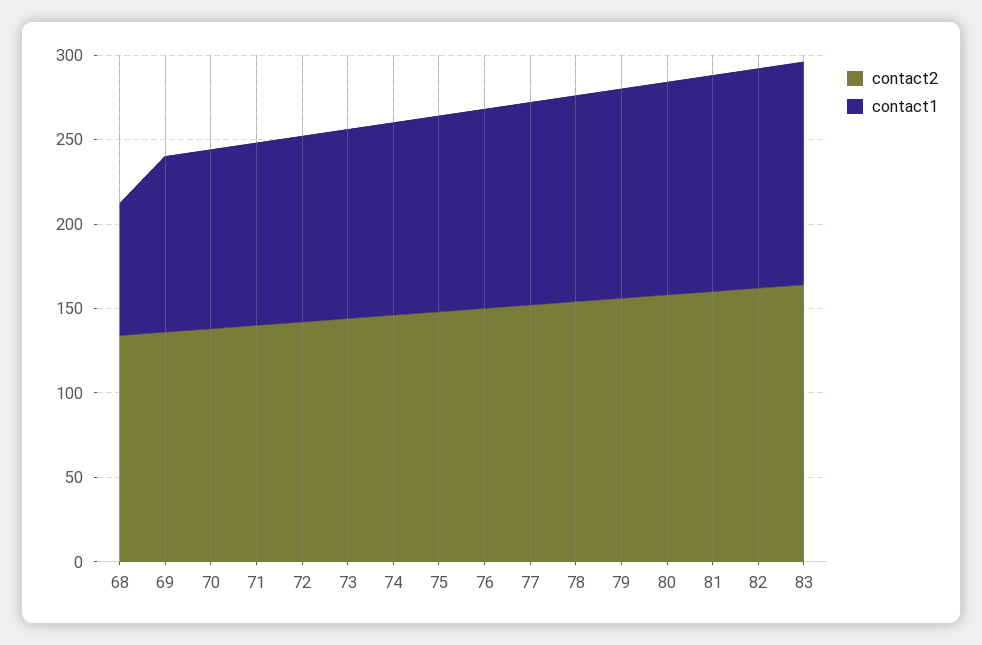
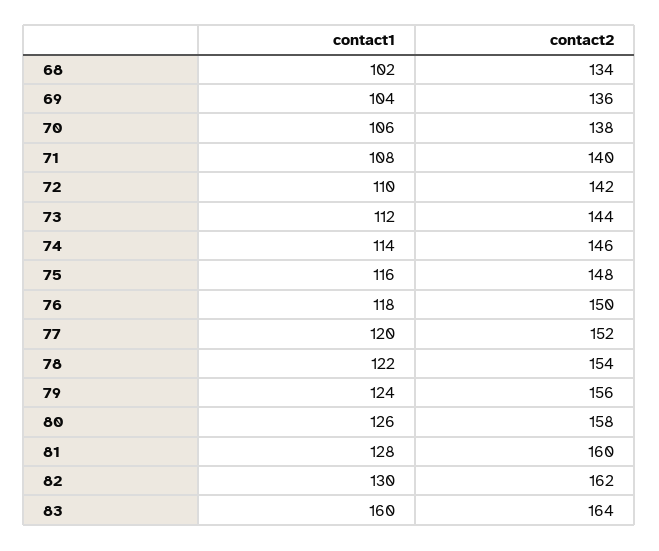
  {
    "contact2": {
      "68": 134,
      "69": 136,
      "70": 138,
      "71": 140,
      "72": 142,
      "73": 144,
      "74": 146,
      "75": 148,
      "76": 150,
      "77": 152,
      "78": 154,
      "79": 156,
      "80": 158,
      "81": 160,
      "82": 162,
      "83": 164
    },
    "contact1": {
-     "68": 80,
+     "68": 102,
      "69": 104,
      "70": 106,
      "71": 108,
      "72": 110,
      "73": 112,
      "74": 114,
      "75": 116,
      "76": 118,
      "77": 120,
      "78": 122,
      "79": 124,
      "80": 126,
      "81": 128,
      "82": 130,
-     "83": 130
+     "83": 160
    }
  }

